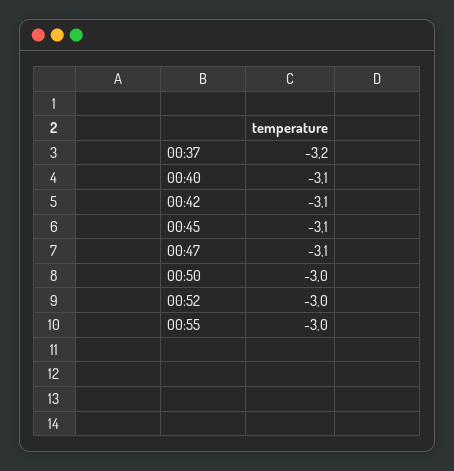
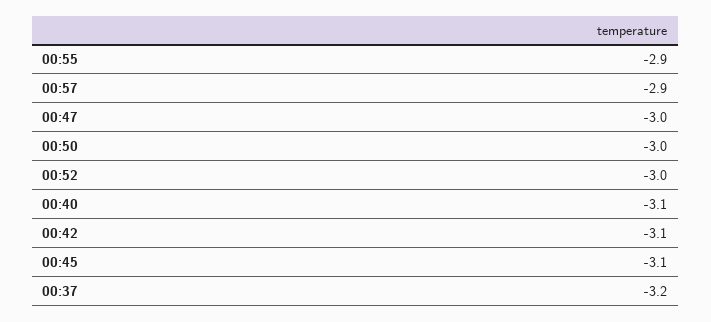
  {
    "00:37": -3.2,
    "00:40": -3.1,
    "00:42": -3.1,
    "00:45": -3.1,
-   "00:47": -3.1,
+   "00:47": -3,
    "00:50": -3,
    "00:52": -3,
-   "00:55": -3
+   "00:55": -2.9,
+   "00:57": -2.9
  }

